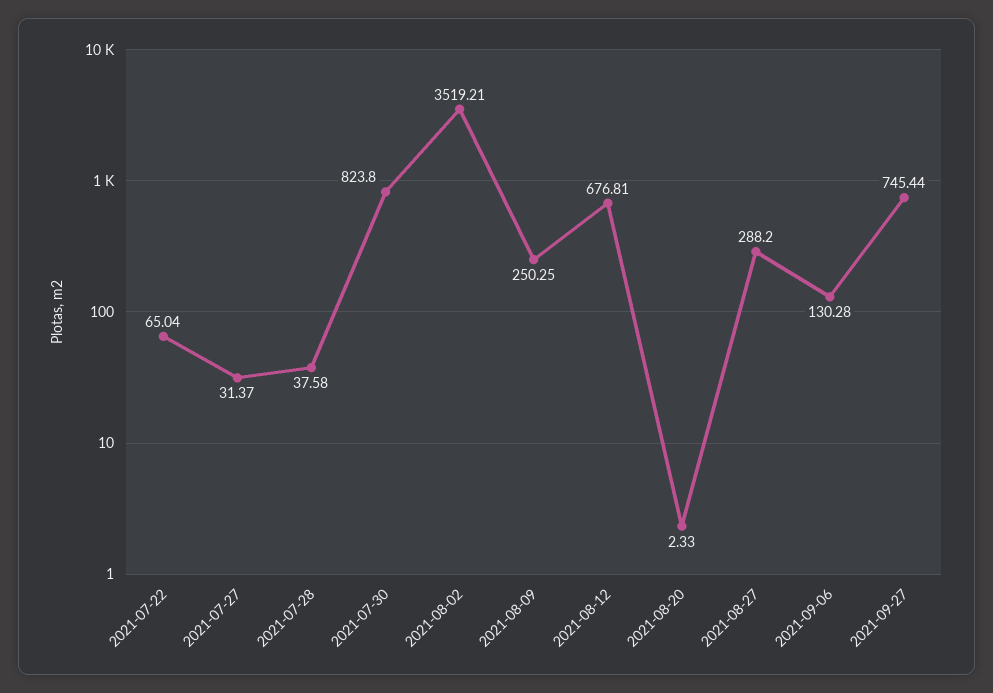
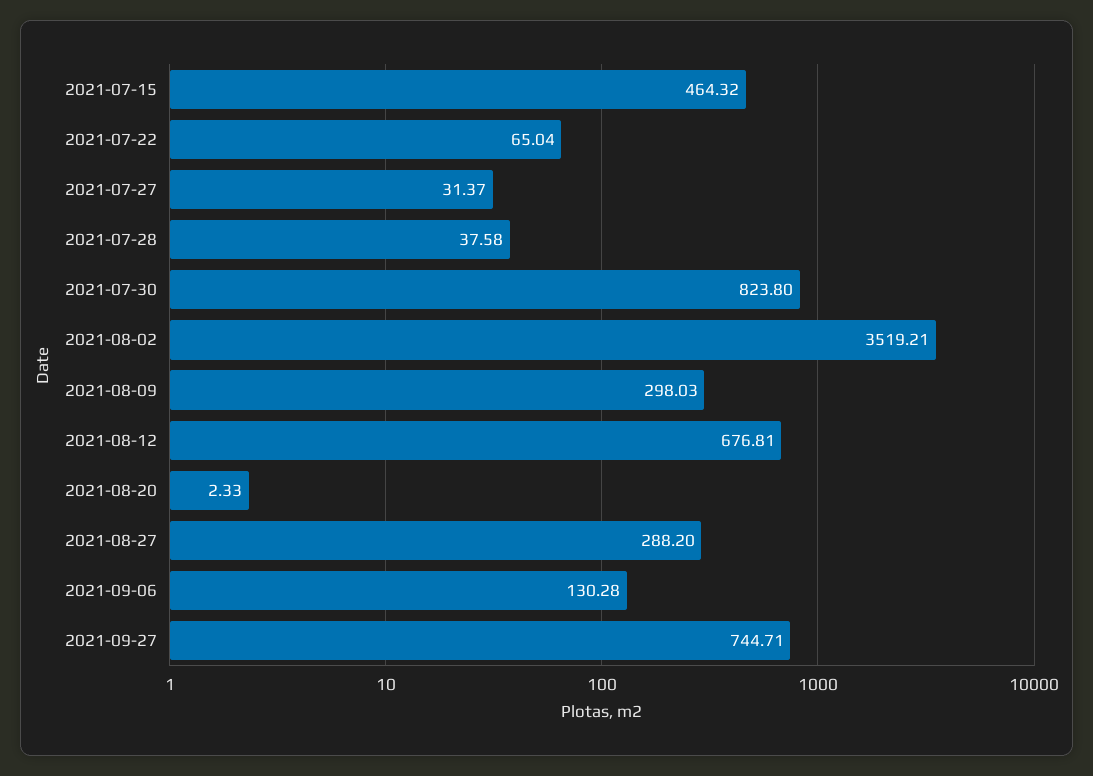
  {
    "2021-07-22": 65.04,
    "2021-07-27": 31.37,
    "2021-07-28": 37.58,
    "2021-07-30": 823.8,
    "2021-08-02": 3519.21,
-   "2021-08-09": 250.25,
+   "2021-08-09": 298.03,
    "2021-08-12": 676.81,
    "2021-08-20": 2.33,
    "2021-08-27": 288.2,
    "2021-09-06": 130.28,
-   "2021-09-27": 745.44
+   "2021-09-27": 744.71,
+   "2021-07-15": 464.32
  }

